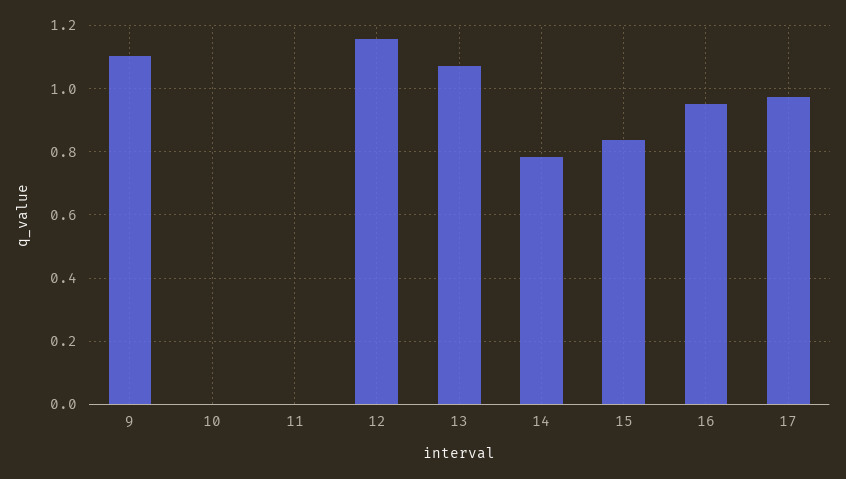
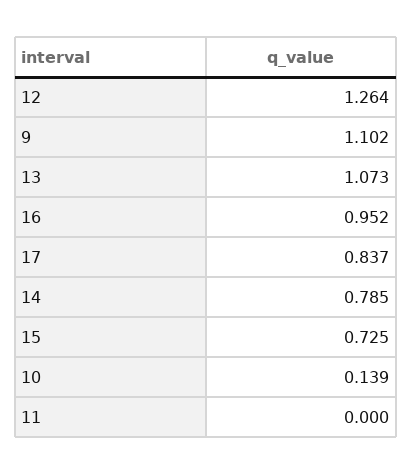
  {
    "9": 1.102,
-   "10": 0,
+   "10": 0.139,
    "11": 0,
-   "12": 1.16,
+   "12": 1.264,
    "13": 1.073,
    "14": 0.785,
-   "15": 0.84,
+   "15": 0.725,
    "16": 0.952,
-   "17": 0.98
+   "17": 0.837
  }

